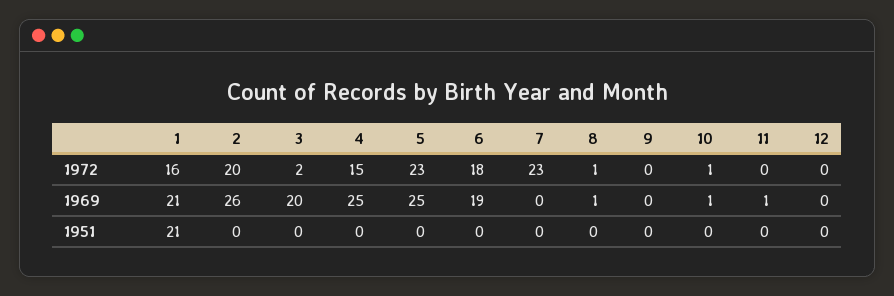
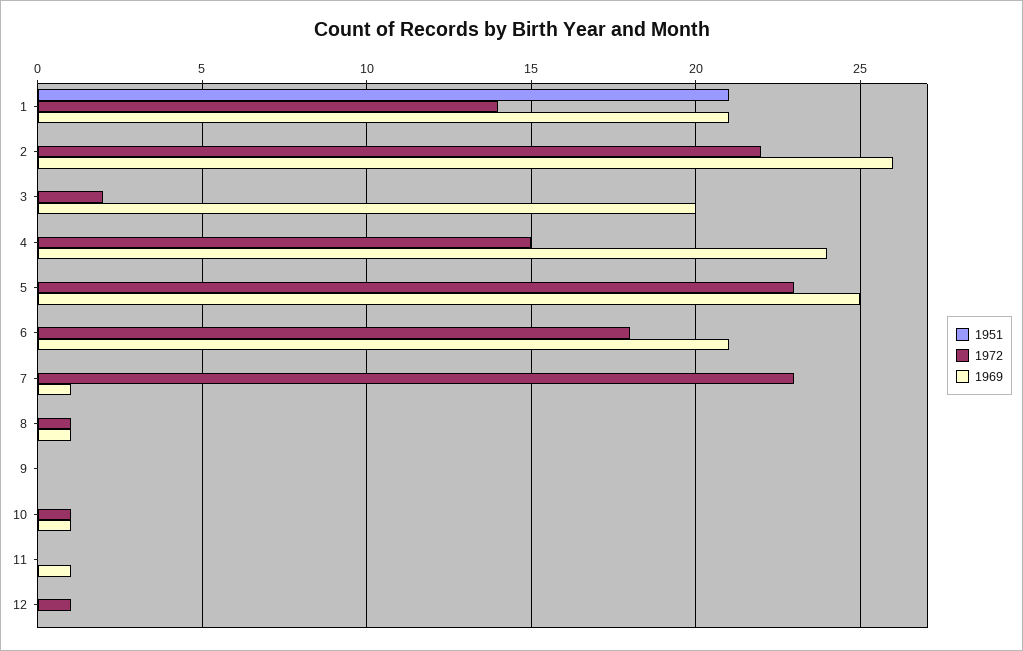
  {
    "1972": {
-     "1": 16,
+     "1": 14,
-     "2": 20,
+     "2": 22,
      "3": 2,
      "4": 15,
      "5": 23,
      "6": 18,
      "7": 23,
      "8": 1,
      "9": 0,
      "10": 1,
      "11": 0,
-     "12": 0
+     "12": 1
    },
    "1969": {
      "1": 21,
      "2": 26,
      "3": 20,
-     "4": 25,
+     "4": 24,
      "5": 25,
-     "6": 19,
+     "6": 21,
-     "7": 0,
+     "7": 1,
      "8": 1,
      "9": 0,
      "10": 1,
      "11": 1,
      "12": 0
    },
    "1951": {
      "1": 21,
      "2": 0,
      "3": 0,
      "4": 0,
      "5": 0,
      "6": 0,
      "7": 0,
      "8": 0,
      "9": 0,
      "10": 0,
      "11": 0,
      "12": 0
    }
  }

